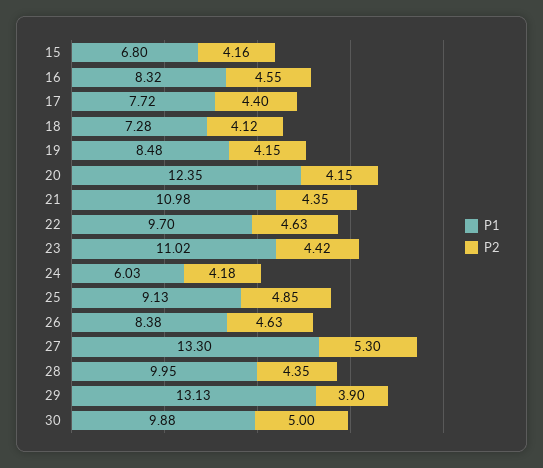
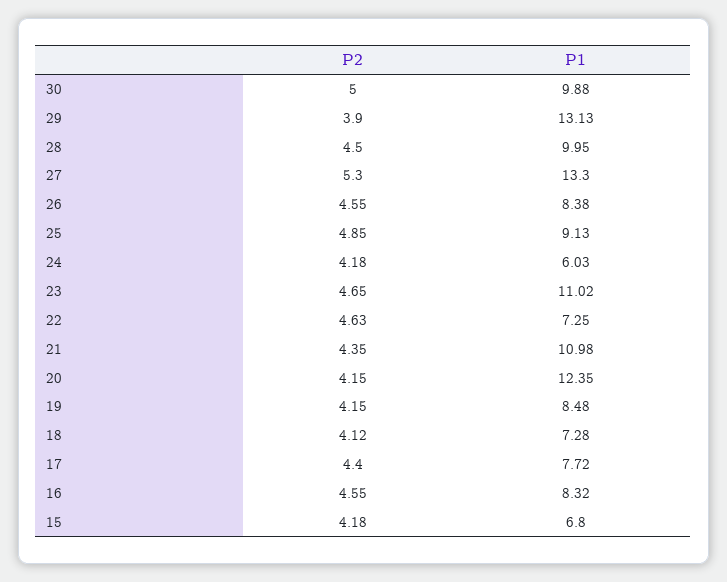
  {
    "P1": {
      "15": 6.8,
      "16": 8.32,
      "17": 7.72,
      "18": 7.28,
      "19": 8.48,
      "20": 12.35,
      "21": 10.98,
-     "22": 9.7,
+     "22": 7.25,
      "23": 11.02,
      "24": 6.03,
      "25": 9.13,
      "26": 8.38,
      "27": 13.3,
      "28": 9.95,
      "29": 13.13,
      "30": 9.88
    },
    "P2": {
-     "15": 4.16,
+     "15": 4.18,
      "16": 4.55,
      "17": 4.4,
      "18": 4.12,
      "19": 4.15,
      "20": 4.15,
      "21": 4.35,
      "22": 4.63,
-     "23": 4.42,
+     "23": 4.65,
      "24": 4.18,
      "25": 4.85,
-     "26": 4.63,
+     "26": 4.55,
      "27": 5.3,
-     "28": 4.35,
+     "28": 4.5,
      "29": 3.9,
      "30": 5
    }
  }

